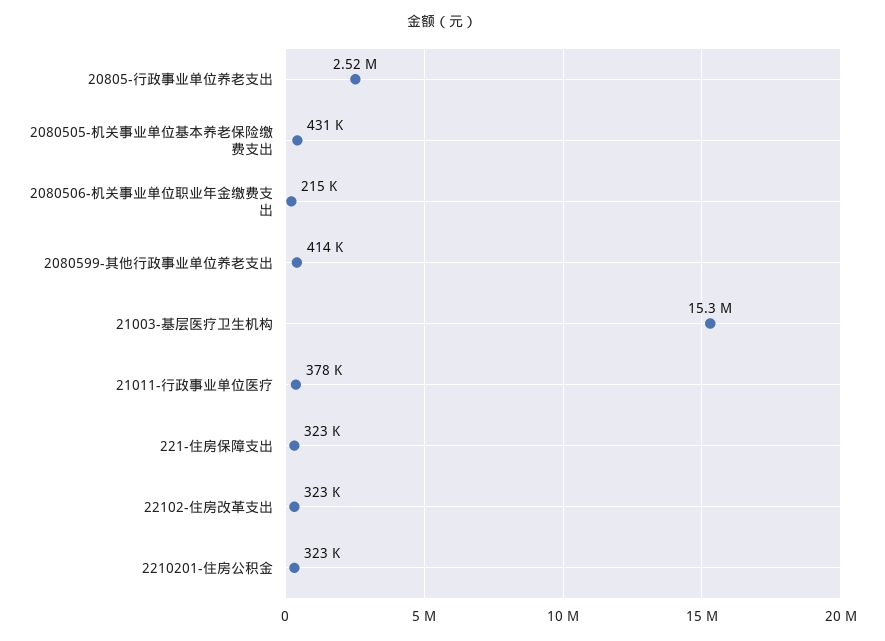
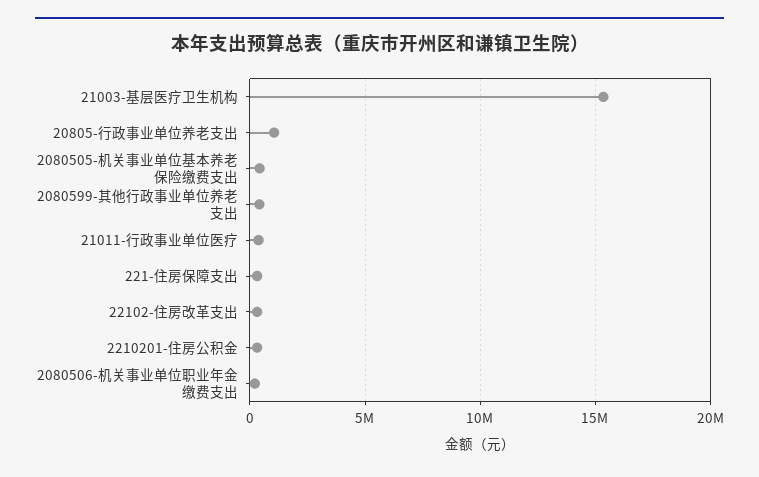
  {
-   "20805-行政事业单位养老支出": 2520000,
+   "20805-行政事业单位养老支出": 1000000,
    "2080505-机关事业单位基本养老保险缴费支出": 431000,
    "2080506-机关事业单位职业年金缴费支出": 215000,
    "2080599-其他行政事业单位养老支出": 414000,
    "21003-基层医疗卫生机构": 15300000,
    "21011-行政事业单位医疗": 378000,
    "221-住房保障支出": 323000,
    "22102-住房改革支出": 323000,
    "2210201-住房公积金": 323000
  }

